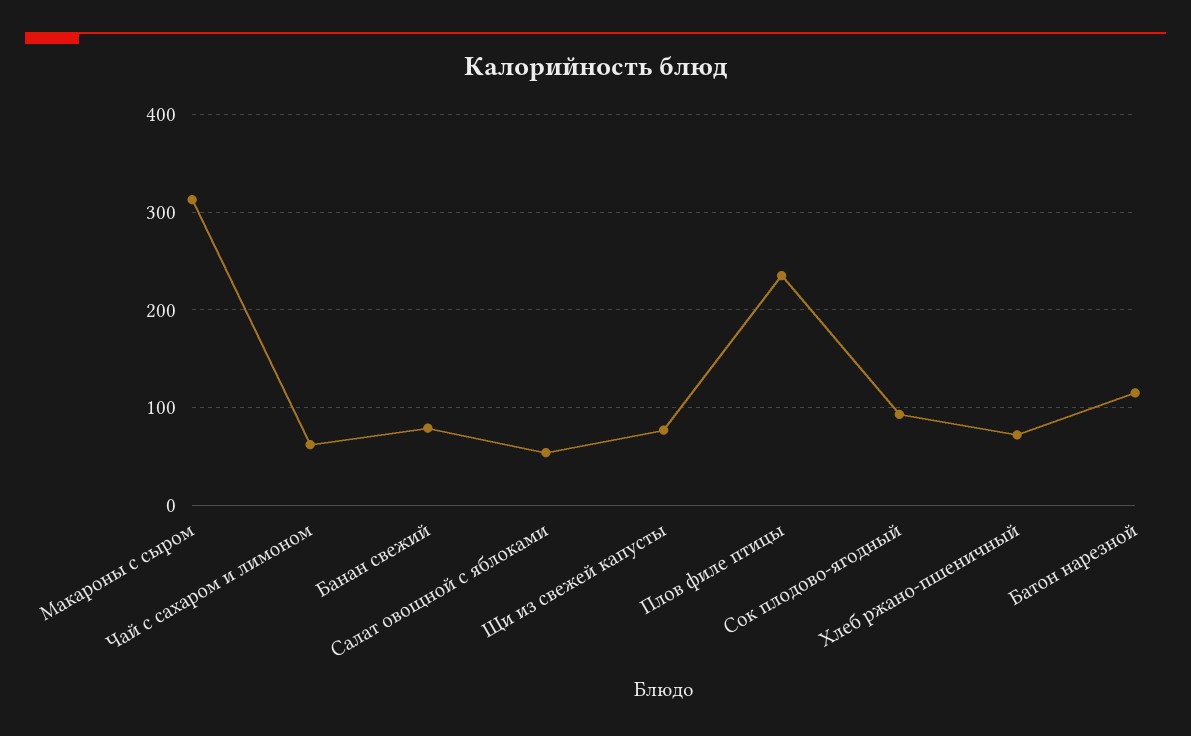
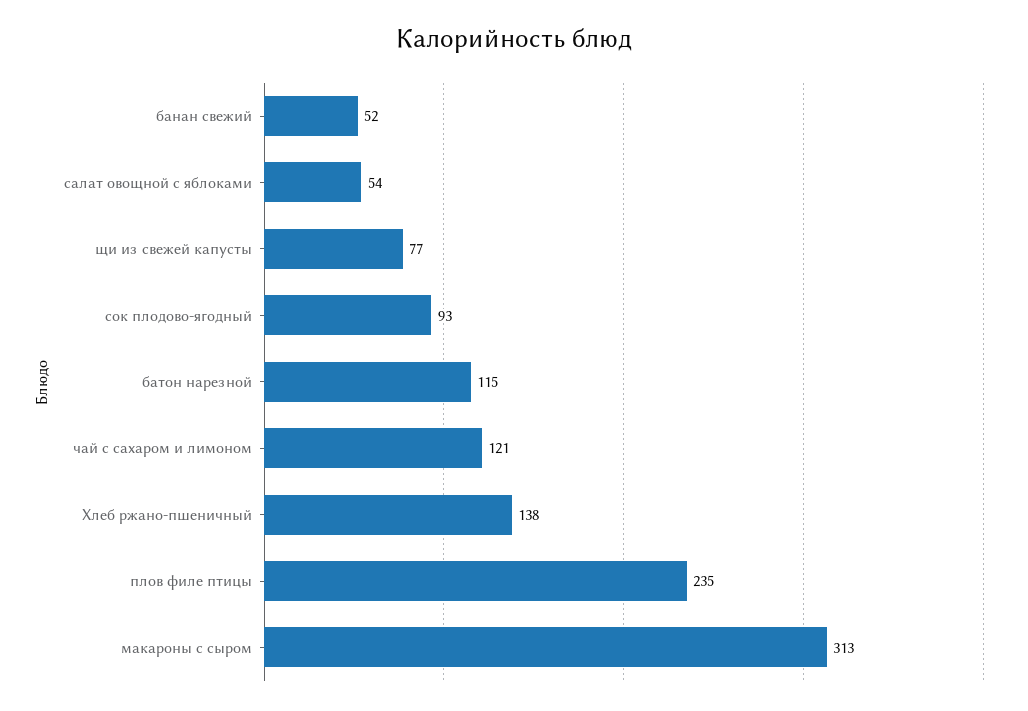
  {
    "Макароны с сыром": 313,
-   "Чай с сахаром и лимоном": 60,
+   "Чай с сахаром и лимоном": 121,
-   "Банан свежий": 80,
+   "Банан свежий": 52,
    "Салат овощной с яблоками": 54,
    "Щи из свежей капусты": 77,
    "Плов филе птицы": 235,
    "Сок плодово-ягодный": 93,
-   "Хлеб ржано-пшеничный": 70,
+   "Хлеб ржано-пшеничный": 138,
    "Батон нарезной": 115
  }

